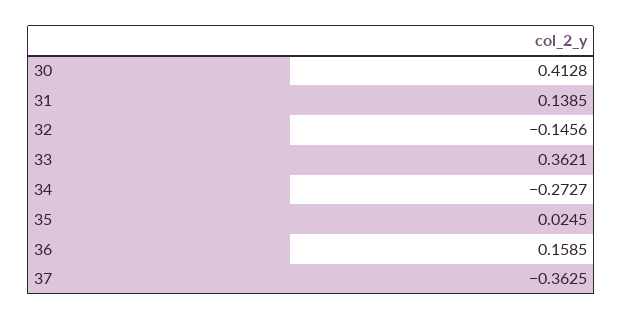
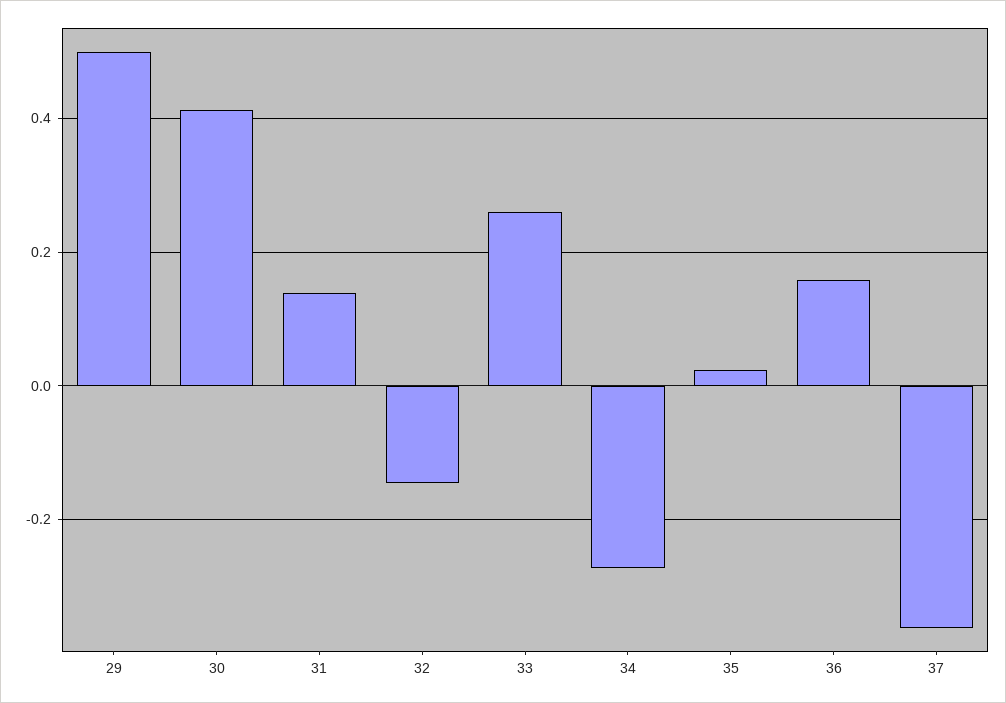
  {
    "30": 0.4128,
    "31": 0.1385,
    "32": -0.1456,
-   "33": 0.3621,
+   "33": 0.26,
    "34": -0.2727,
    "35": 0.0245,
    "36": 0.1585,
-   "37": -0.3625
+   "37": -0.3625,
+   "29": 0.5
  }

